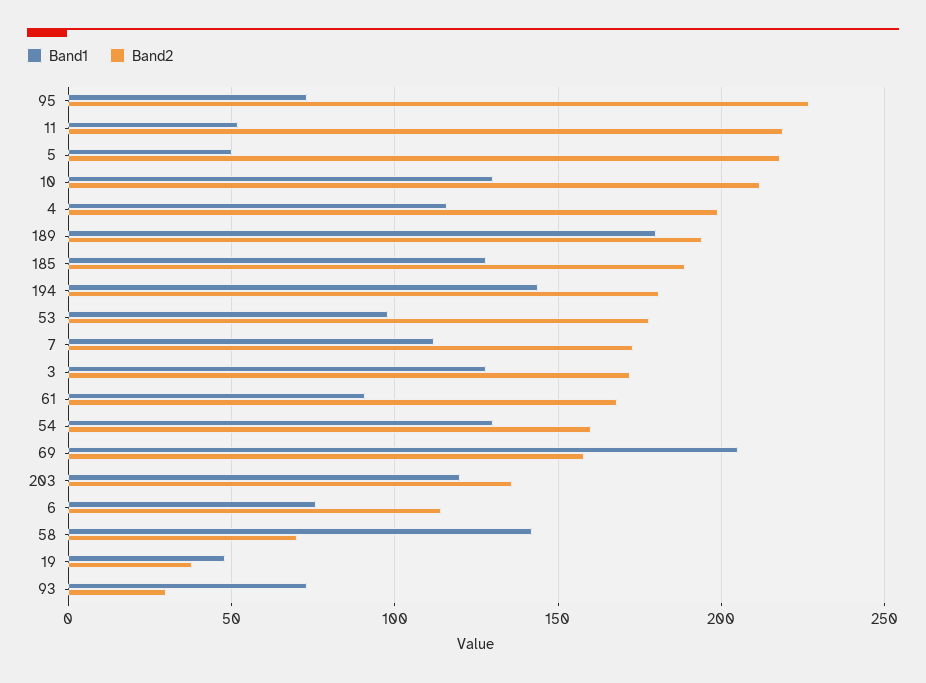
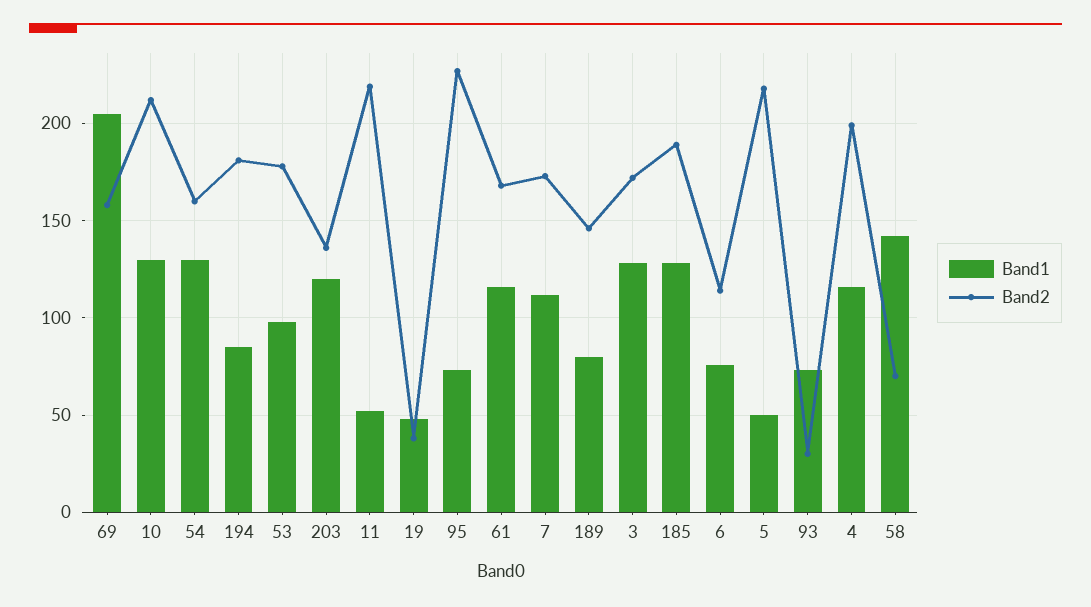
  {
    "Band1": {
      "95": 75,
      "11": 50,
      "5": 50,
      "10": 130,
      "4": 115,
-     "189": 180,
+     "189": 80,
      "185": 130,
-     "194": 145,
+     "194": 85,
      "53": 100,
      "7": 110,
      "3": 130,
-     "61": 90,
+     "61": 115,
      "54": 130,
      "69": 205,
      "203": 120,
      "6": 75,
      "58": 140,
      "19": 50,
      "93": 75
    },
    "Band2": {
      "95": 225,
      "11": 220,
      "5": 220,
      "10": 210,
      "4": 200,
-     "189": 195,
+     "189": 145,
      "185": 190,
      "194": 180,
      "53": 180,
      "7": 175,
      "3": 170,
      "61": 170,
      "54": 160,
      "69": 160,
      "203": 135,
      "6": 115,
      "58": 70,
      "19": 40,
      "93": 30
    }
  }

